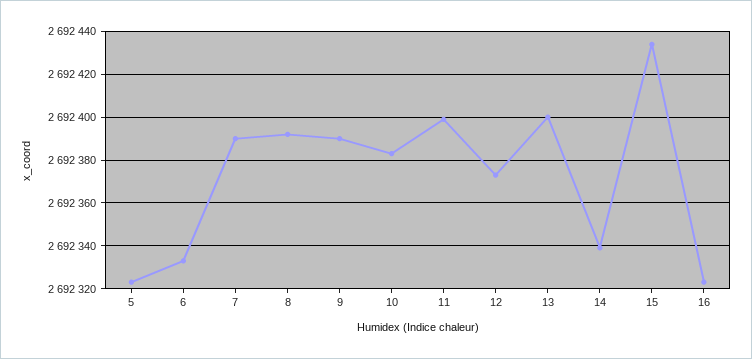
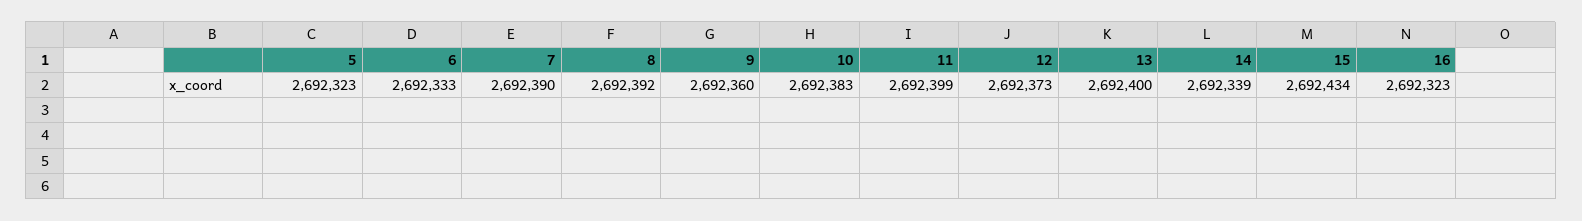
  {
    "5": 2692323,
    "6": 2692333,
    "7": 2692390,
    "8": 2692392,
-   "9": 2692390,
+   "9": 2692360,
    "10": 2692383,
    "11": 2692399,
    "12": 2692373,
    "13": 2692400,
    "14": 2692339,
    "15": 2692434,
    "16": 2692323
  }

